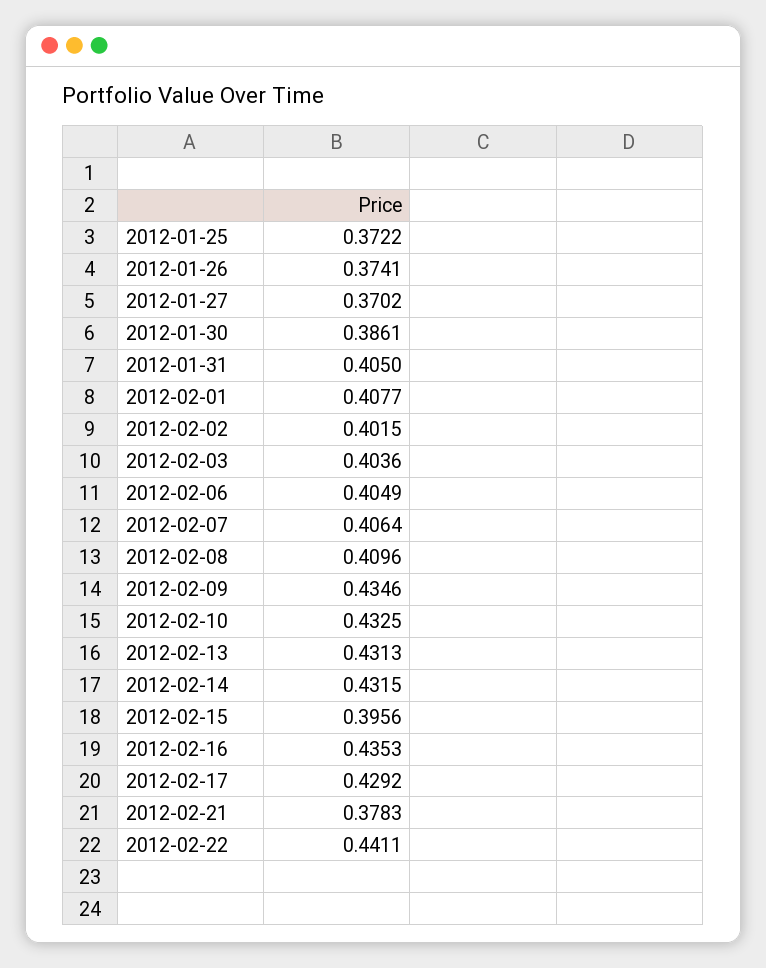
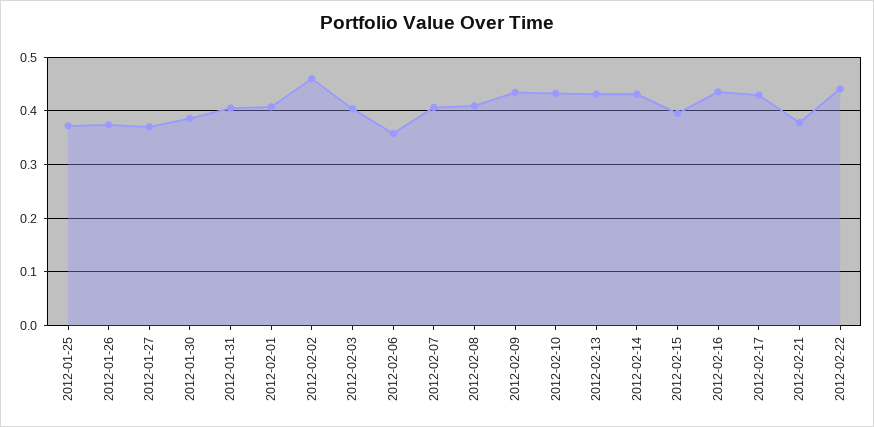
  {
    "2012-01-25": 0.3722,
    "2012-01-26": 0.3741,
    "2012-01-27": 0.3702,
    "2012-01-30": 0.3861,
    "2012-01-31": 0.405,
    "2012-02-01": 0.4077,
-   "2012-02-02": 0.4015,
+   "2012-02-02": 0.46,
    "2012-02-03": 0.4036,
-   "2012-02-06": 0.4049,
+   "2012-02-06": 0.36,
    "2012-02-07": 0.4064,
    "2012-02-08": 0.4096,
    "2012-02-09": 0.4346,
    "2012-02-10": 0.4325,
    "2012-02-13": 0.4313,
    "2012-02-14": 0.4315,
    "2012-02-15": 0.3956,
    "2012-02-16": 0.4353,
    "2012-02-17": 0.4292,
    "2012-02-21": 0.3783,
    "2012-02-22": 0.4411
  }

